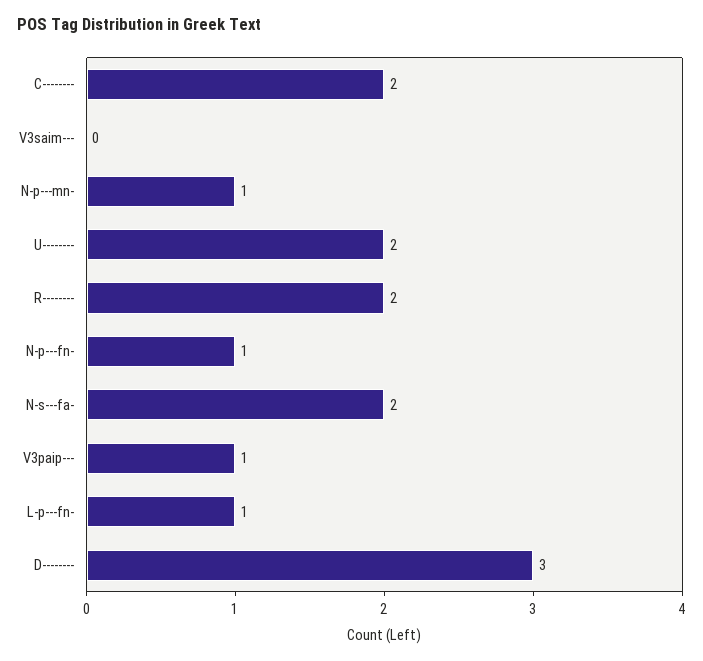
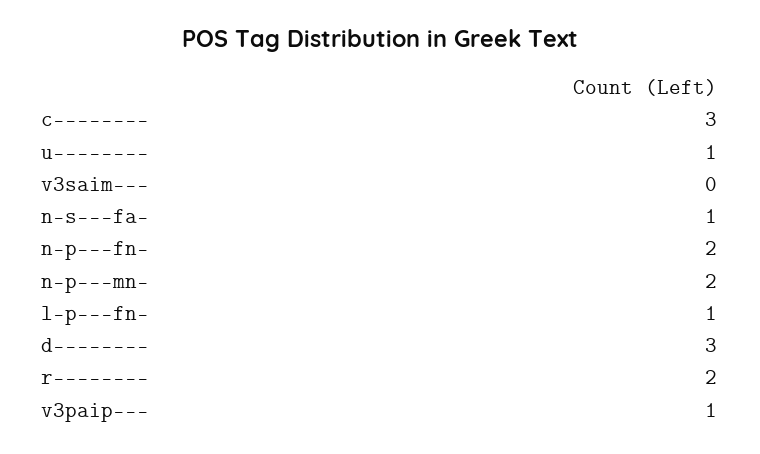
  {
-   "C--------": 2,
+   "C--------": 3,
    "V3saim---": 0,
-   "N-p---mn-": 1,
+   "N-p---mn-": 2,
-   "U--------": 2,
+   "U--------": 1,
    "R--------": 2,
-   "N-p---fn-": 1,
+   "N-p---fn-": 2,
-   "N-s---fa-": 2,
+   "N-s---fa-": 1,
    "V3paip---": 1,
    "L-p---fn-": 1,
    "D--------": 3
  }

